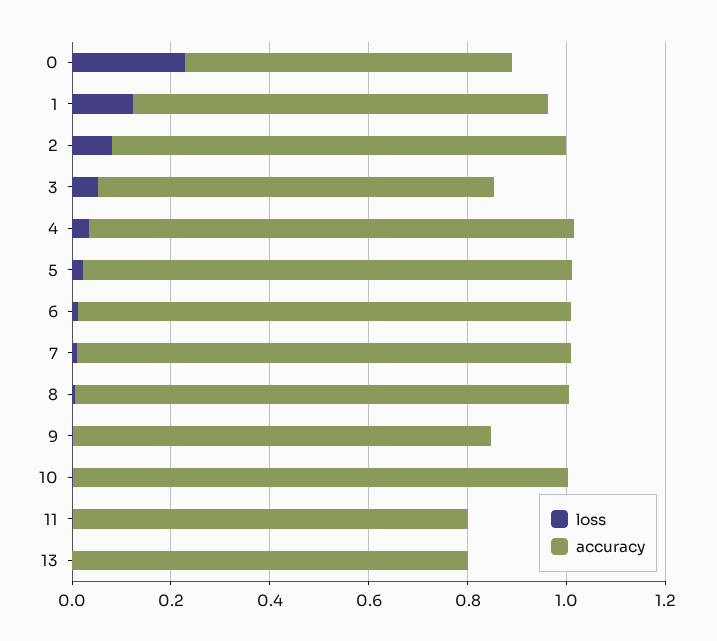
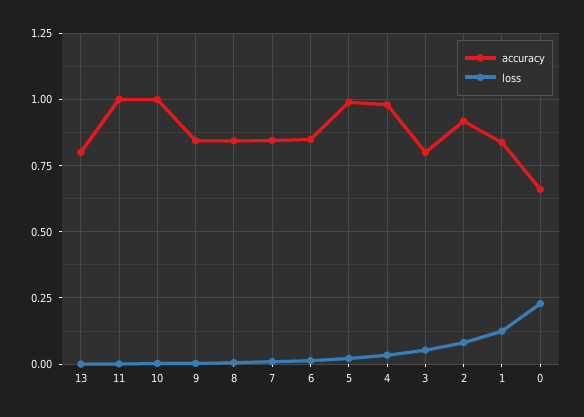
  {
    "loss": {
      "0": 0.225,
      "1": 0.125,
      "2": 0.075,
      "3": 0.05,
      "4": 0.025,
      "5": 0.025,
      "6": 0.025,
      "7": 0,
      "8": 0,
      "9": 0,
      "10": 0,
      "11": 0,
      "13": 0
    },
    "accuracy": {
      "0": 0.65,
      "1": 0.85,
      "2": 0.925,
      "3": 0.8,
      "4": 0.975,
      "5": 1,
-     "6": 1,
+     "6": 0.85,
-     "7": 1,
+     "7": 0.85,
-     "8": 1,
+     "8": 0.85,
      "9": 0.85,
      "10": 1,
-     "11": 0.8,
+     "11": 1,
      "13": 0.8
    }
  }

